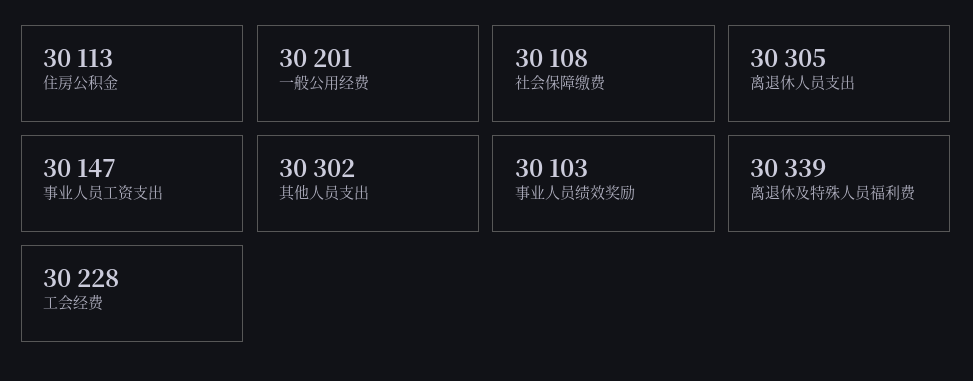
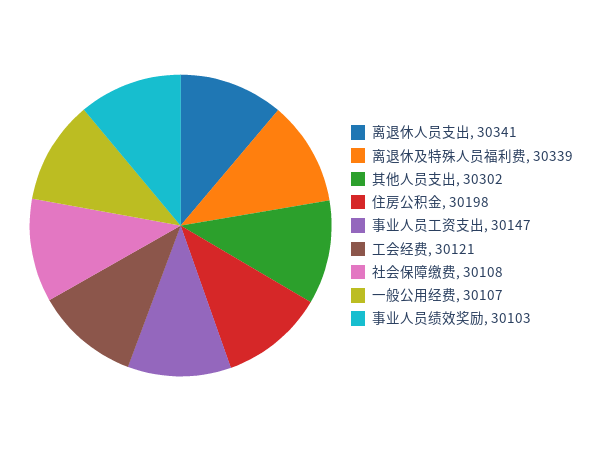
  {
-   "住房公积金": 30113,
+   "住房公积金": 30198,
-   "一般公用经费": 30201,
+   "一般公用经费": 30107,
    "社会保障缴费": 30108,
-   "离退休人员支出": 30305,
+   "离退休人员支出": 30341,
    "事业人员工资支出": 30147,
    "其他人员支出": 30302,
    "事业人员绩效奖励": 30103,
    "离退休及特殊人员福利费": 30339,
-   "工会经费": 30228
+   "工会经费": 30121
  }

